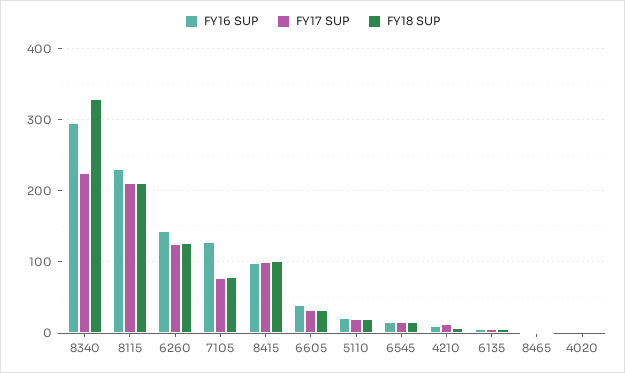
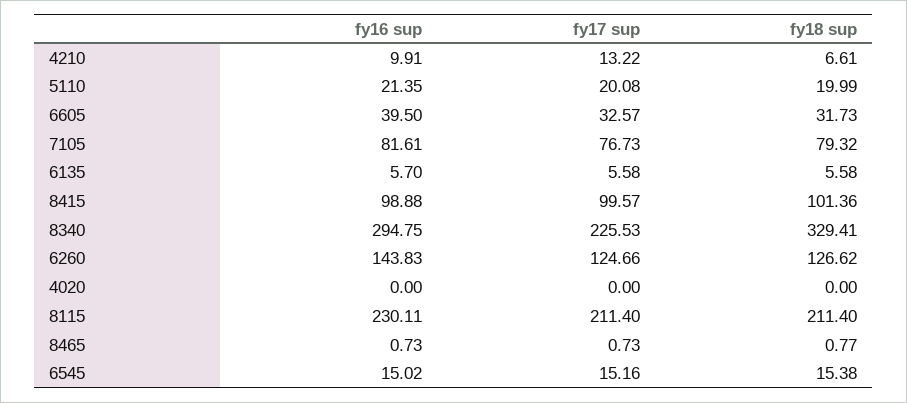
  {
    "FY16 SUP": {
      "8340": 294.75,
      "8115": 230.11,
      "6260": 143.83,
-     "7105": 130,
+     "7105": 81.61,
      "8415": 98.88,
      "6605": 39.5,
      "5110": 21.35,
      "6545": 15.02,
      "4210": 9.91,
      "6135": 5.7,
      "8465": 0.73,
      "4020": 0
    },
    "FY17 SUP": {
      "8340": 225.53,
      "8115": 211.4,
      "6260": 124.66,
      "7105": 76.73,
      "8415": 99.57,
      "6605": 32.57,
      "5110": 20.08,
      "6545": 15.16,
      "4210": 13.22,
      "6135": 5.58,
      "8465": 0.73,
      "4020": 0
    },
    "FY18 SUP": {
      "8340": 329.41,
      "8115": 211.4,
      "6260": 126.62,
      "7105": 79.32,
      "8415": 101.36,
      "6605": 31.73,
      "5110": 19.99,
      "6545": 15.38,
      "4210": 6.61,
      "6135": 5.58,
      "8465": 0.77,
      "4020": 0
    }
  }

